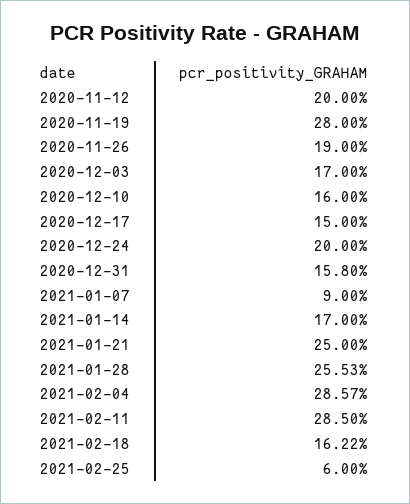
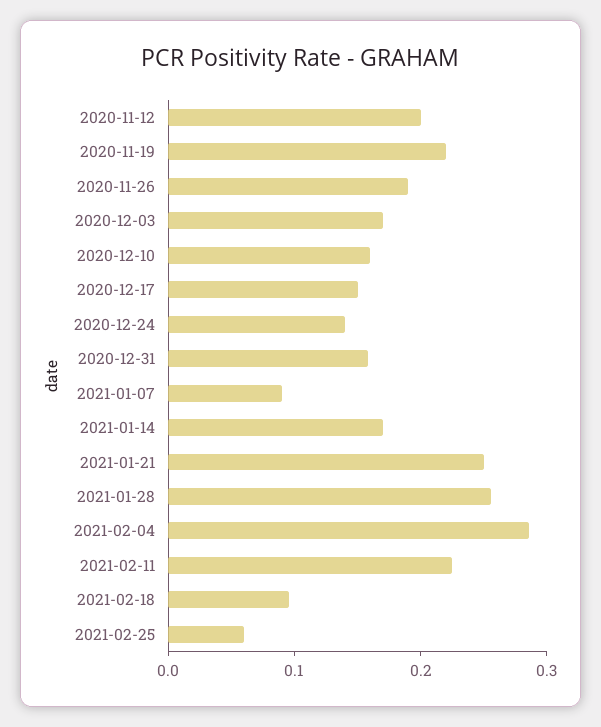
  {
    "2020-11-12": 0.2,
-   "2020-11-19": 0.28,
+   "2020-11-19": 0.22,
    "2020-11-26": 0.19,
    "2020-12-03": 0.17,
    "2020-12-10": 0.16,
    "2020-12-17": 0.15,
-   "2020-12-24": 0.2,
+   "2020-12-24": 0.14,
    "2020-12-31": 0.158,
    "2021-01-07": 0.09,
    "2021-01-14": 0.17,
    "2021-01-21": 0.25,
    "2021-01-28": 0.2553,
    "2021-02-04": 0.2857,
-   "2021-02-11": 0.285,
+   "2021-02-11": 0.22,
-   "2021-02-18": 0.1622,
+   "2021-02-18": 0.1,
    "2021-02-25": 0.06
  }

